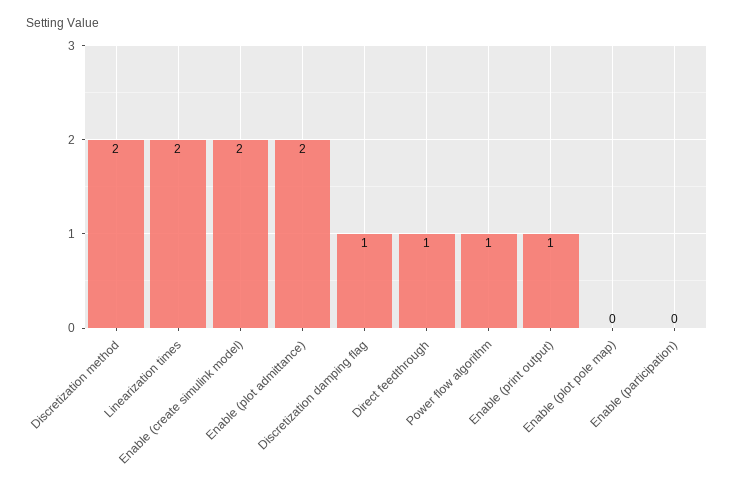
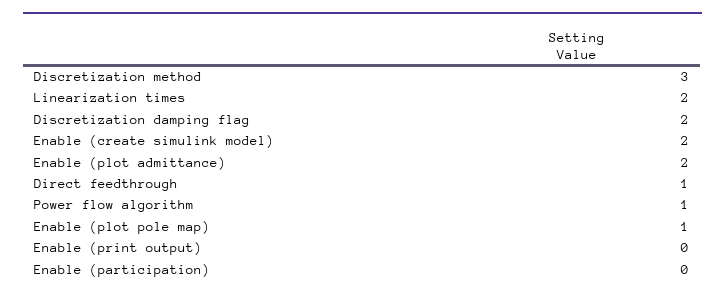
  {
-   "Discretization method": 2,
+   "Discretization method": 3,
    "Linearization times": 2,
    "Enable (create simulink model)": 2,
    "Enable (plot admittance)": 2,
-   "Discretization damping flag": 1,
+   "Discretization damping flag": 2,
    "Direct feedthrough": 1,
    "Power flow algorithm": 1,
-   "Enable (print output)": 1,
+   "Enable (print output)": 0,
-   "Enable (plot pole map)": 0,
+   "Enable (plot pole map)": 1,
    "Enable (participation)": 0
  }

